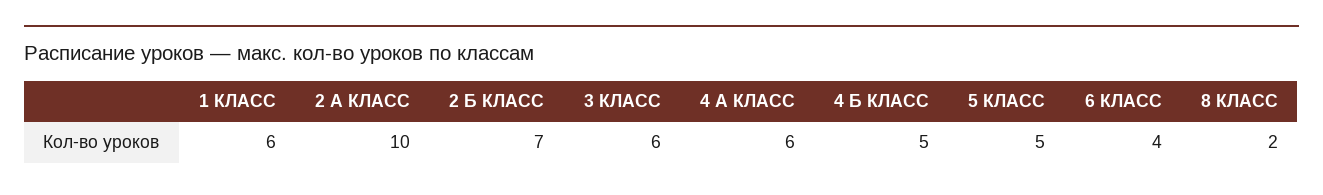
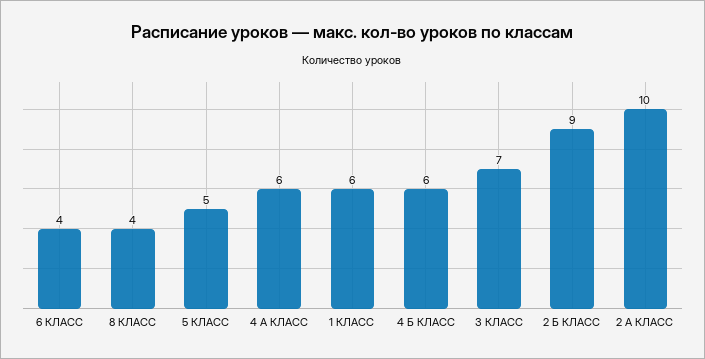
  {
    "1 КЛАСС": 6,
    "2 А КЛАСС": 10,
-   "2 Б КЛАСС": 7,
+   "2 Б КЛАСС": 9,
-   "3 КЛАСС": 6,
+   "3 КЛАСС": 7,
    "4 А КЛАСС": 6,
-   "4 Б КЛАСС": 5,
+   "4 Б КЛАСС": 6,
    "5 КЛАСС": 5,
    "6 КЛАСС": 4,
-   "8 КЛАСС": 2
+   "8 КЛАСС": 4
  }

